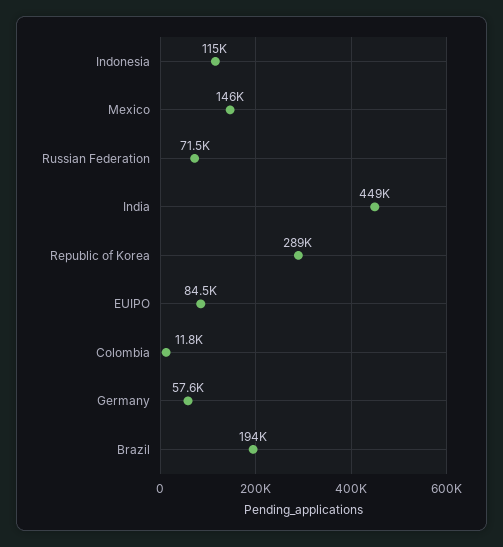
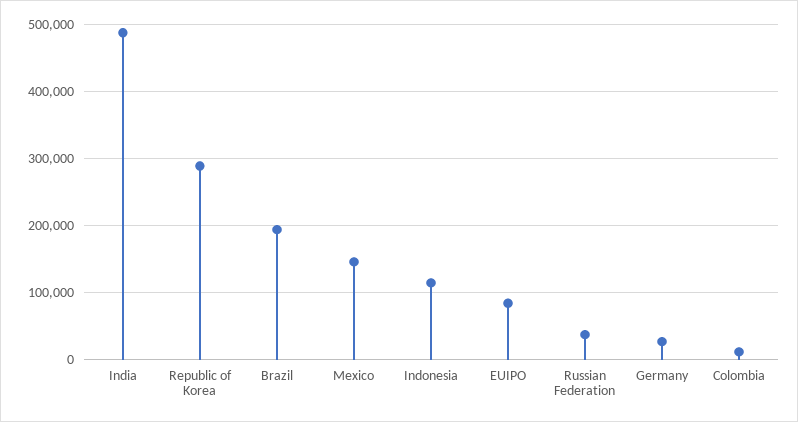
  {
    "Indonesia": 115000,
    "Mexico": 146000,
-   "Russian Federation": 71500,
+   "Russian Federation": 40000,
-   "India": 449000,
+   "India": 490000,
    "Republic of Korea": 289000,
    "EUIPO": 84500,
    "Colombia": 11800,
-   "Germany": 57600,
+   "Germany": 30000,
    "Brazil": 194000
  }

